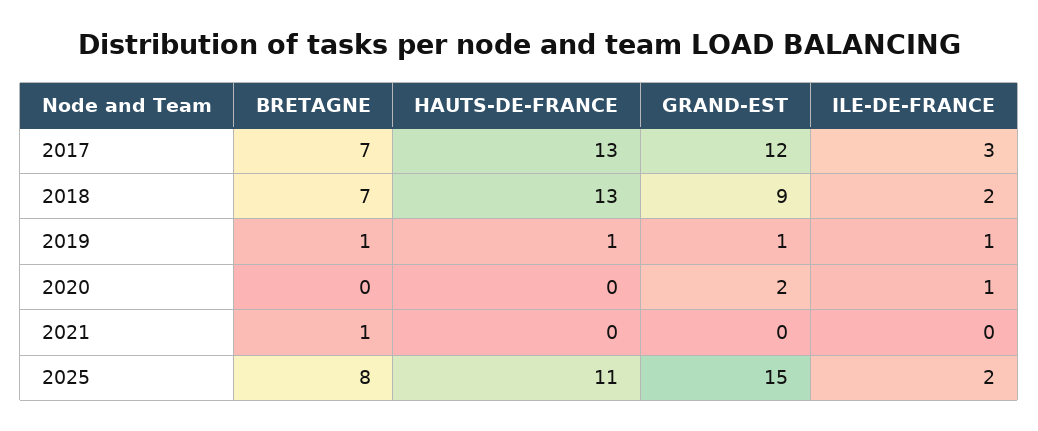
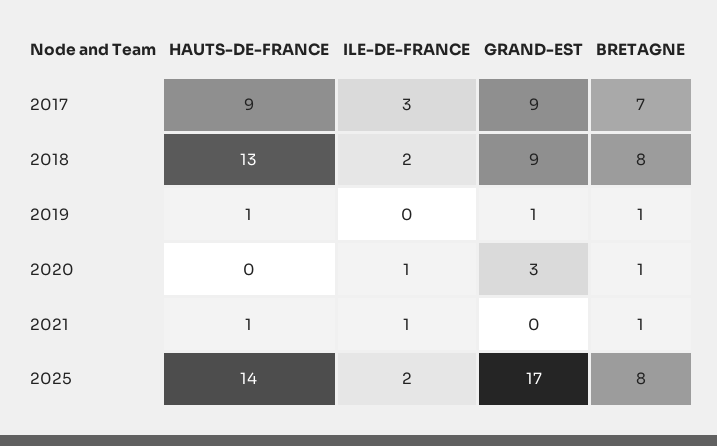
  {
    "BRETAGNE": {
      "2017": 7,
-     "2018": 7,
+     "2018": 8,
      "2019": 1,
-     "2020": 0,
+     "2020": 1,
      "2021": 1,
      "2025": 8
    },
    "HAUTS-DE-FRANCE": {
-     "2017": 13,
+     "2017": 9,
      "2018": 13,
      "2019": 1,
      "2020": 0,
-     "2021": 0,
+     "2021": 1,
-     "2025": 11
+     "2025": 14
    },
    "GRAND-EST": {
-     "2017": 12,
+     "2017": 9,
      "2018": 9,
      "2019": 1,
-     "2020": 2,
+     "2020": 3,
      "2021": 0,
-     "2025": 15
+     "2025": 17
    },
    "ILE-DE-FRANCE": {
      "2017": 3,
      "2018": 2,
-     "2019": 1,
+     "2019": 0,
      "2020": 1,
-     "2021": 0,
+     "2021": 1,
      "2025": 2
    }
  }

